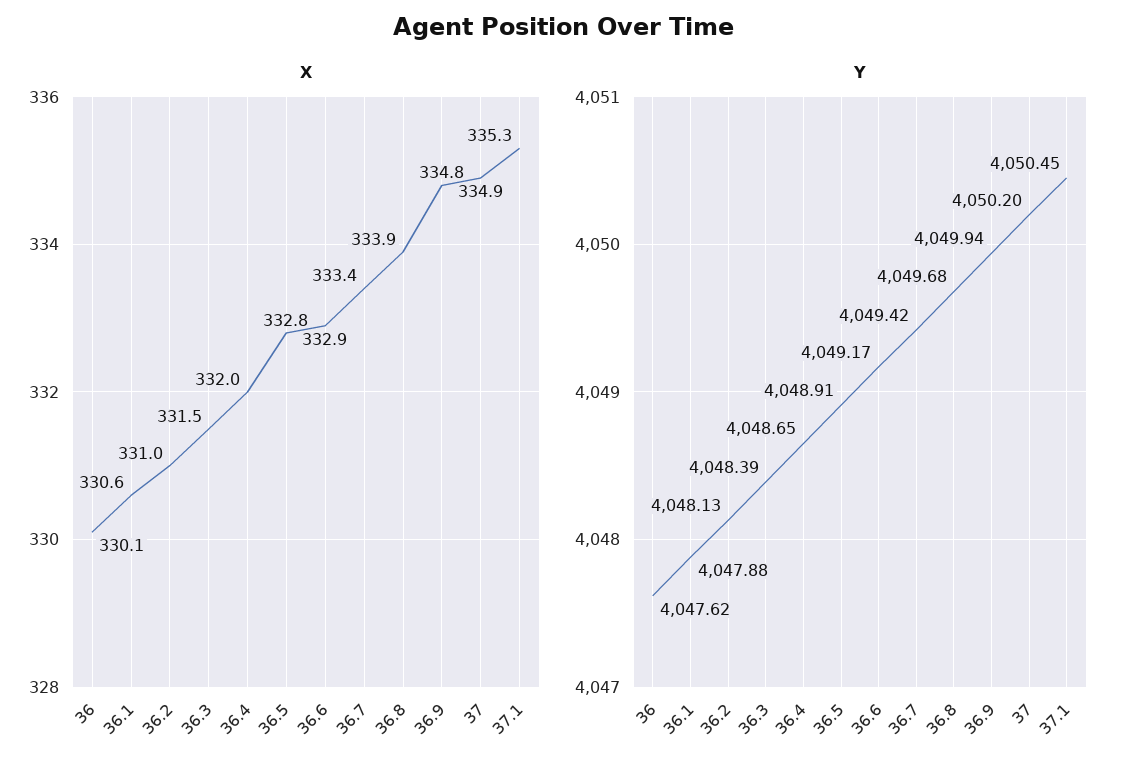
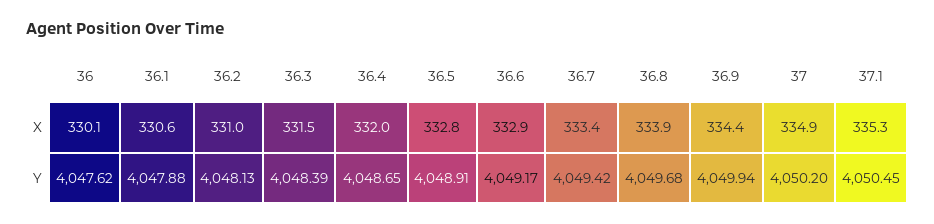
  {
    "X": {
      "36": 330.1,
      "36.1": 330.6,
      "36.2": 331,
      "36.3": 331.5,
      "36.4": 332,
      "36.5": 332.8,
      "36.6": 332.9,
      "36.7": 333.4,
      "36.8": 333.9,
-     "36.9": 334.8,
+     "36.9": 334.4,
      "37": 334.9,
      "37.1": 335.3
    },
    "Y": {
      "36": 4047.62,
      "36.1": 4047.88,
      "36.2": 4048.13,
      "36.3": 4048.39,
      "36.4": 4048.65,
      "36.5": 4048.91,
      "36.6": 4049.17,
      "36.7": 4049.42,
      "36.8": 4049.68,
      "36.9": 4049.94,
      "37": 4050.2,
      "37.1": 4050.45
    }
  }

